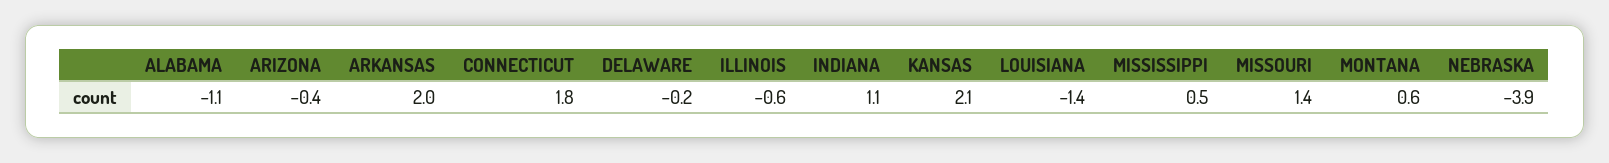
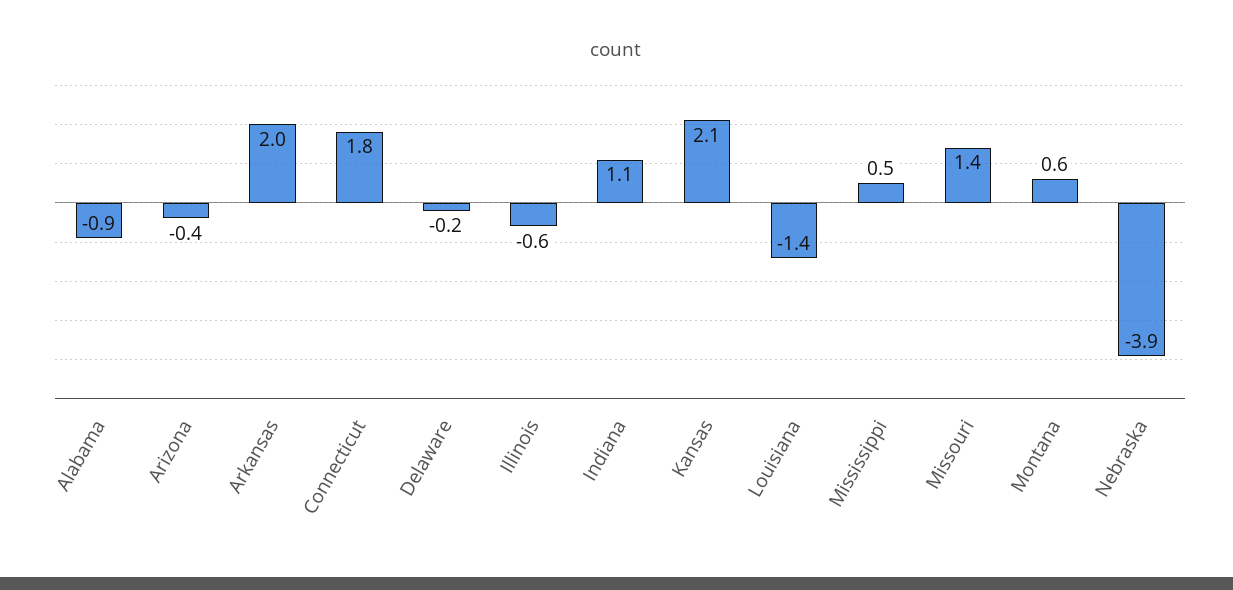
  {
-   "ALABAMA": -1.1,
+   "ALABAMA": -0.9,
    "ARIZONA": -0.4,
    "ARKANSAS": 2,
    "CONNECTICUT": 1.8,
    "DELAWARE": -0.2,
    "ILLINOIS": -0.6,
    "INDIANA": 1.1,
    "KANSAS": 2.1,
    "LOUISIANA": -1.4,
    "MISSISSIPPI": 0.5,
    "MISSOURI": 1.4,
    "MONTANA": 0.6,
    "NEBRASKA": -3.9
  }

